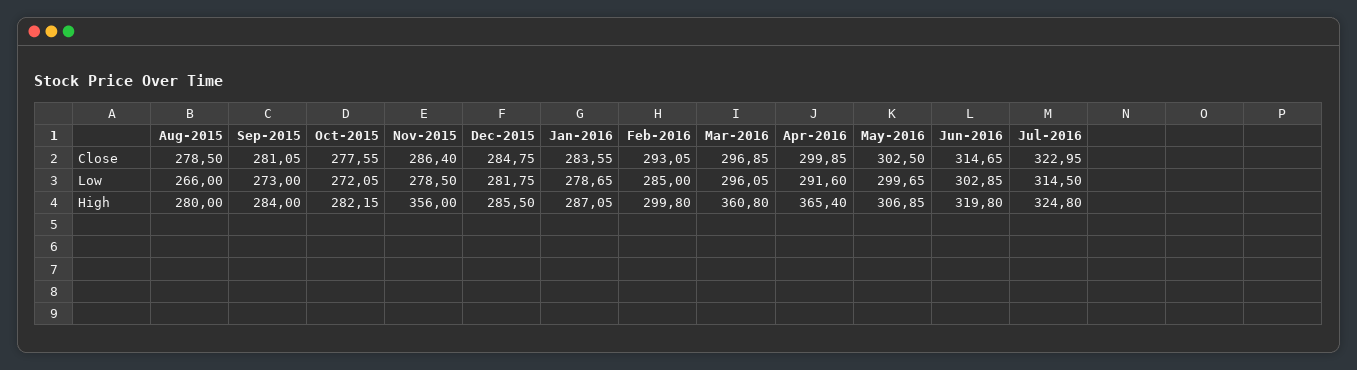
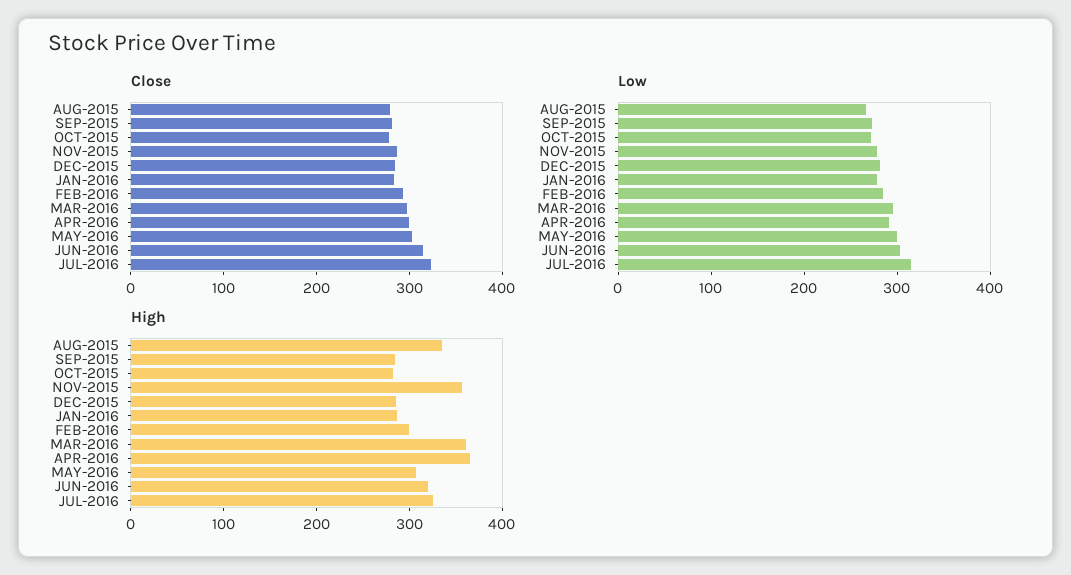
  {
    "Close": {
      "Aug-2015": 278.5,
      "Sep-2015": 281.05,
      "Oct-2015": 277.55,
      "Nov-2015": 286.4,
      "Dec-2015": 284.75,
      "Jan-2016": 283.55,
      "Feb-2016": 293.05,
      "Mar-2016": 296.85,
      "Apr-2016": 299.85,
      "May-2016": 302.5,
      "Jun-2016": 314.65,
      "Jul-2016": 322.95
    },
    "Low": {
      "Aug-2015": 266,
      "Sep-2015": 273,
      "Oct-2015": 272.05,
      "Nov-2015": 278.5,
      "Dec-2015": 281.75,
      "Jan-2016": 278.65,
      "Feb-2016": 285,
      "Mar-2016": 296.05,
      "Apr-2016": 291.6,
      "May-2016": 299.65,
      "Jun-2016": 302.85,
      "Jul-2016": 314.5
    },
    "High": {
-     "Aug-2015": 280,
+     "Aug-2015": 340,
      "Sep-2015": 284,
      "Oct-2015": 282.15,
      "Nov-2015": 356,
      "Dec-2015": 285.5,
      "Jan-2016": 287.05,
      "Feb-2016": 299.8,
      "Mar-2016": 360.8,
      "Apr-2016": 365.4,
      "May-2016": 306.85,
      "Jun-2016": 319.8,
      "Jul-2016": 324.8
    }
  }

